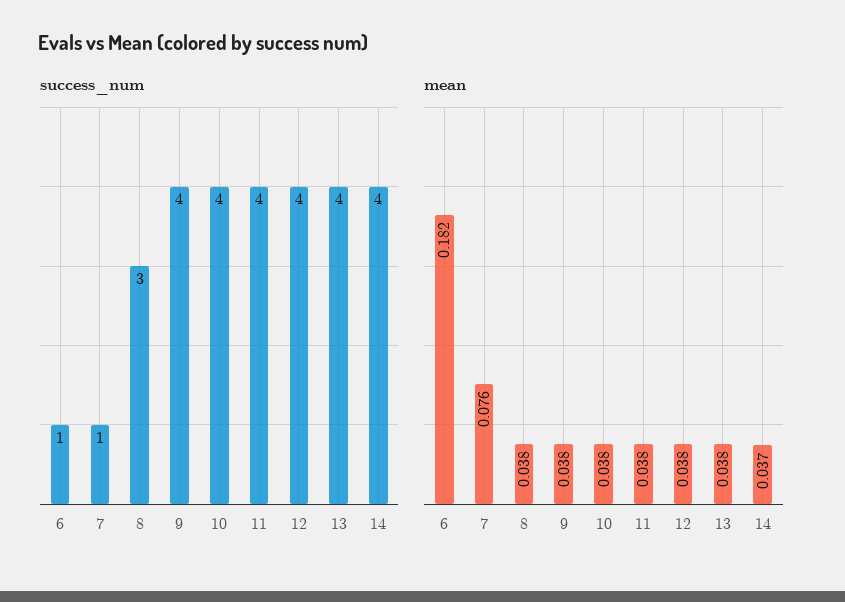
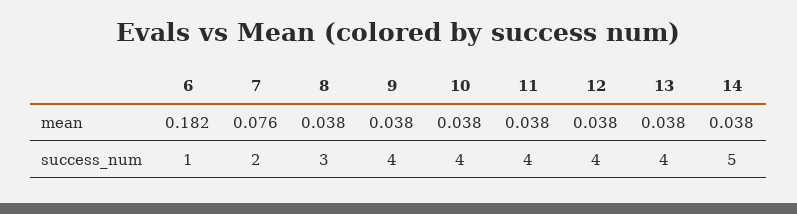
  {
    "success_num": {
      "6": 1,
-     "7": 1,
+     "7": 2,
      "8": 3,
      "9": 4,
      "10": 4,
      "11": 4,
      "12": 4,
      "13": 4,
-     "14": 4
+     "14": 5
    },
    "mean": {
      "6": 0.182,
      "7": 0.076,
      "8": 0.038,
      "9": 0.038,
      "10": 0.038,
      "11": 0.038,
      "12": 0.038,
      "13": 0.038,
-     "14": 0.037
+     "14": 0.038
    }
  }

